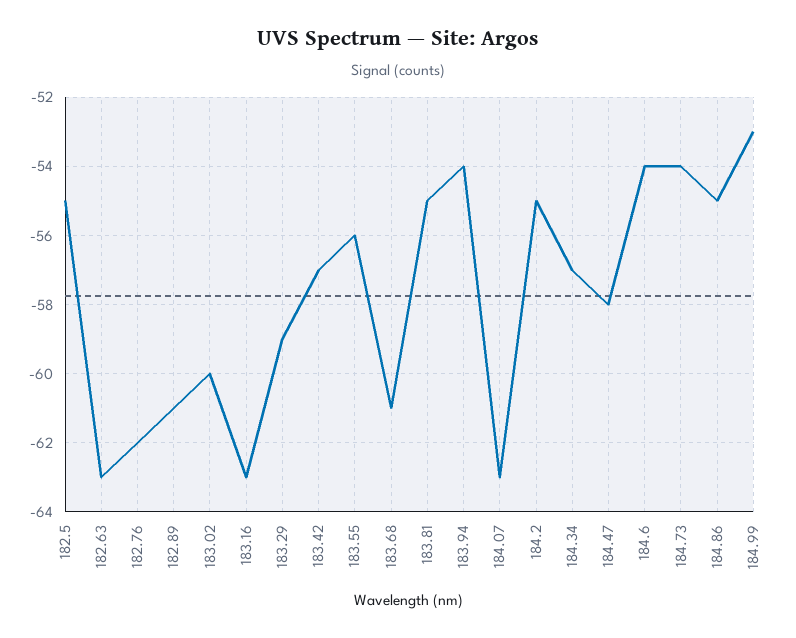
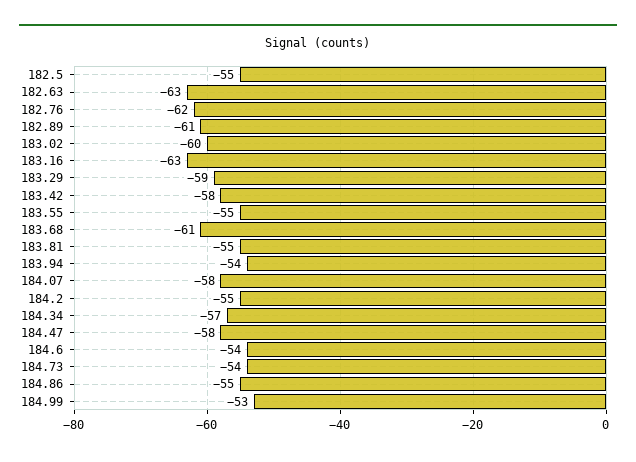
  {
    "182.5": -55,
    "182.63": -63,
    "182.76": -62,
    "182.89": -61,
    "183.02": -60,
    "183.16": -63,
    "183.29": -59,
-   "183.42": -57,
+   "183.42": -58,
-   "183.55": -56,
+   "183.55": -55,
    "183.68": -61,
    "183.81": -55,
    "183.94": -54,
-   "184.07": -63,
+   "184.07": -58,
    "184.2": -55,
    "184.34": -57,
    "184.47": -58,
    "184.6": -54,
    "184.73": -54,
    "184.86": -55,
    "184.99": -53
  }

